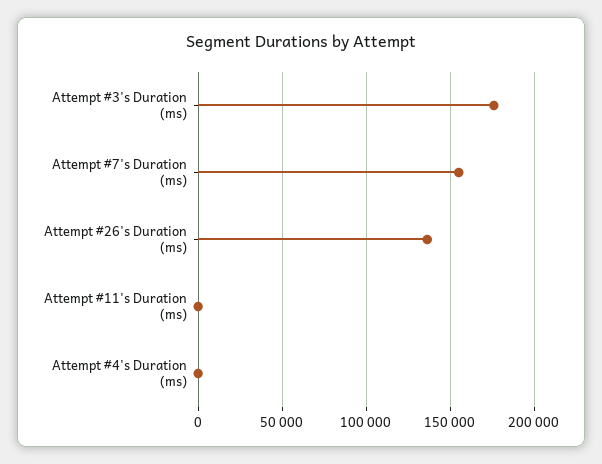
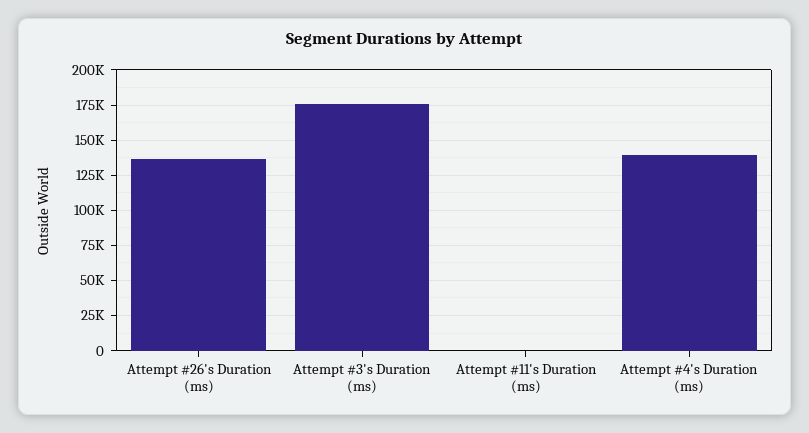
  {
    "Attempt #3's Duration (ms)": 175000,
-   "Attempt #7's Duration (ms)": 155000,
    "Attempt #26's Duration (ms)": 135000,
    "Attempt #11's Duration (ms)": 0,
-   "Attempt #4's Duration (ms)": 0
+   "Attempt #4's Duration (ms)": 140000
  }

